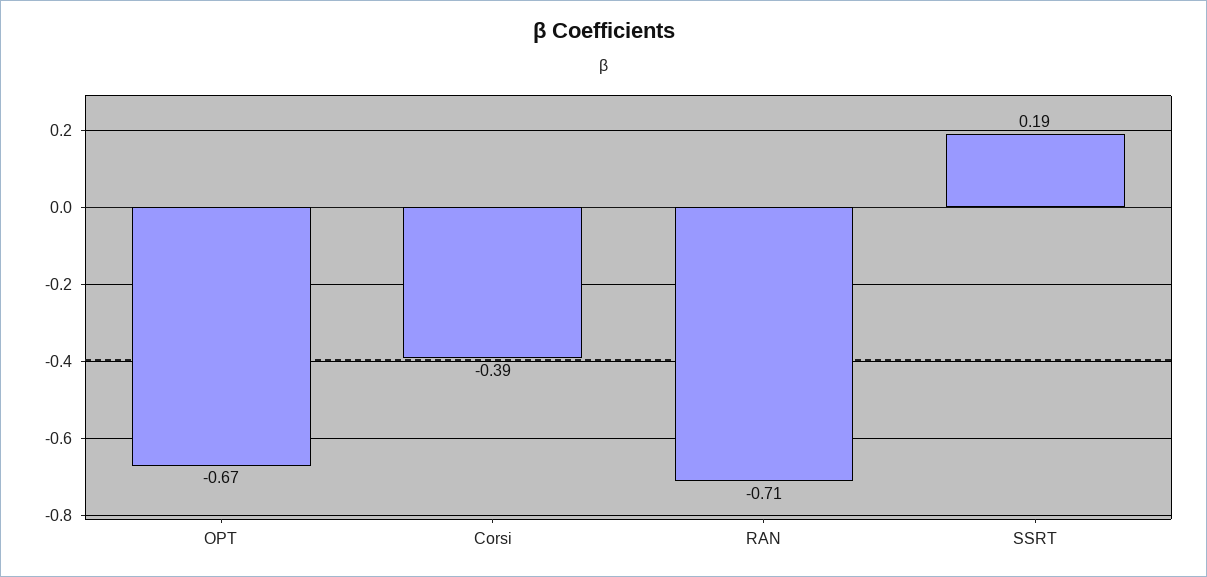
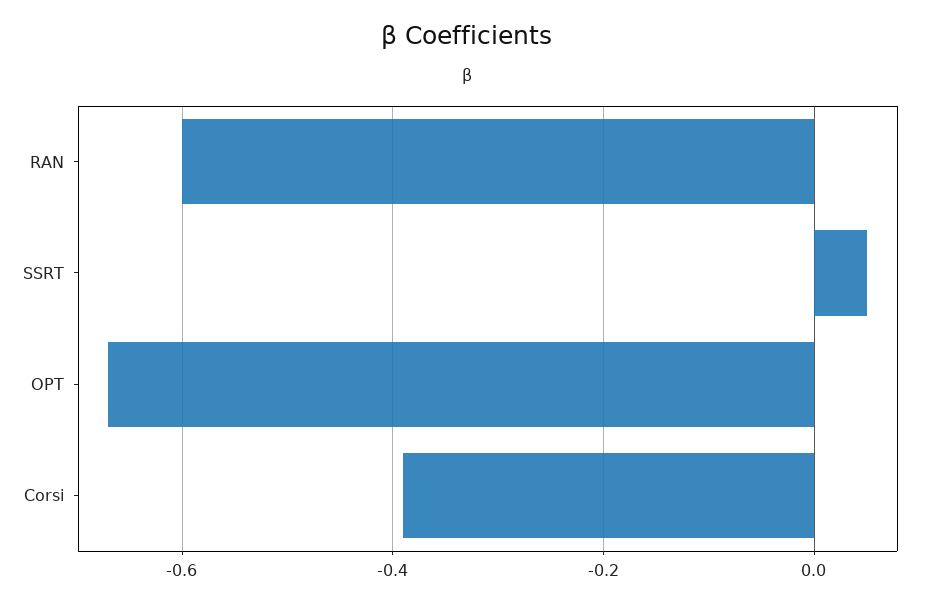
  {
    "OPT": -0.67,
    "Corsi": -0.39,
-   "RAN": -0.71,
+   "RAN": -0.6,
-   "SSRT": 0.19
+   "SSRT": 0.05
  }

